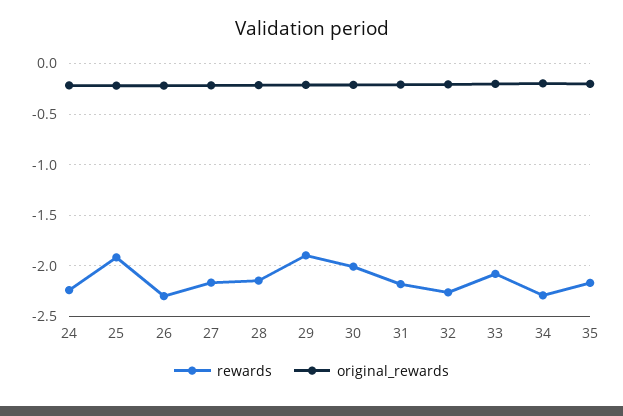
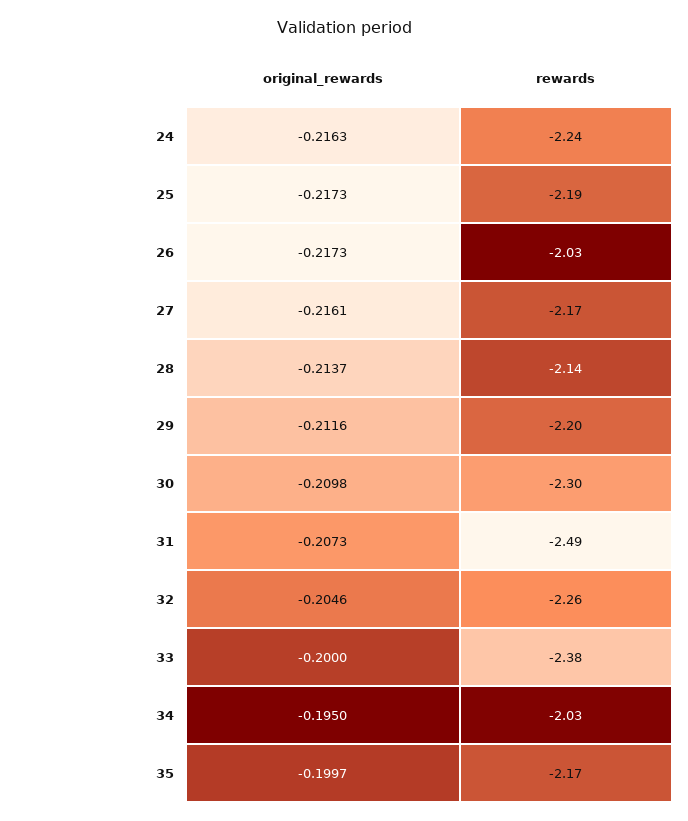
  {
    "rewards": {
      "24": -2.24,
-     "25": -1.9,
+     "25": -2.19,
-     "26": -2.3,
+     "26": -2.03,
      "27": -2.17,
      "28": -2.14,
-     "29": -1.9,
+     "29": -2.2,
-     "30": -2,
+     "30": -2.3,
-     "31": -2.2,
+     "31": -2.49,
      "32": -2.26,
-     "33": -2.1,
+     "33": -2.38,
-     "34": -2.3,
+     "34": -2.03,
      "35": -2.17
    },
    "original_rewards": {
      "24": -0.2163,
      "25": -0.2173,
      "26": -0.2173,
      "27": -0.2161,
      "28": -0.2137,
      "29": -0.2116,
      "30": -0.2098,
      "31": -0.2073,
      "32": -0.2046,
      "33": -0.2,
      "34": -0.195,
      "35": -0.1997
    }
  }

